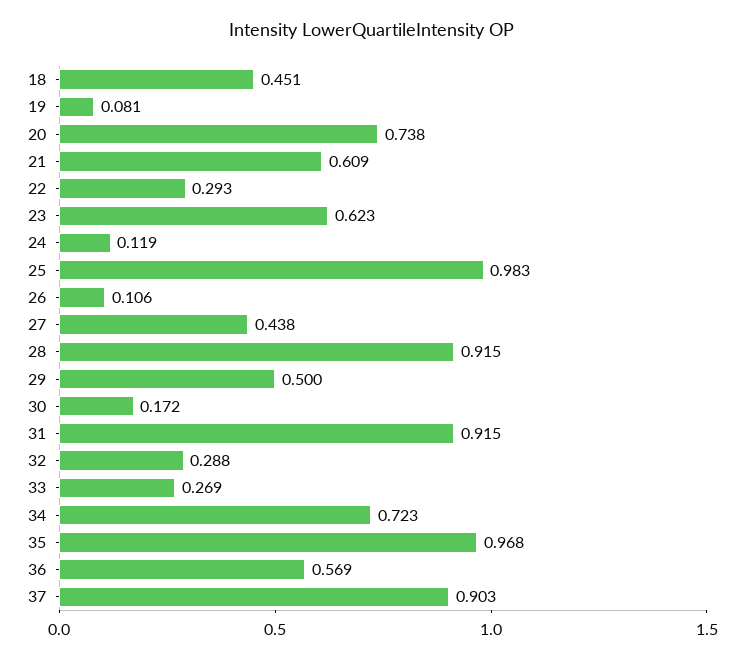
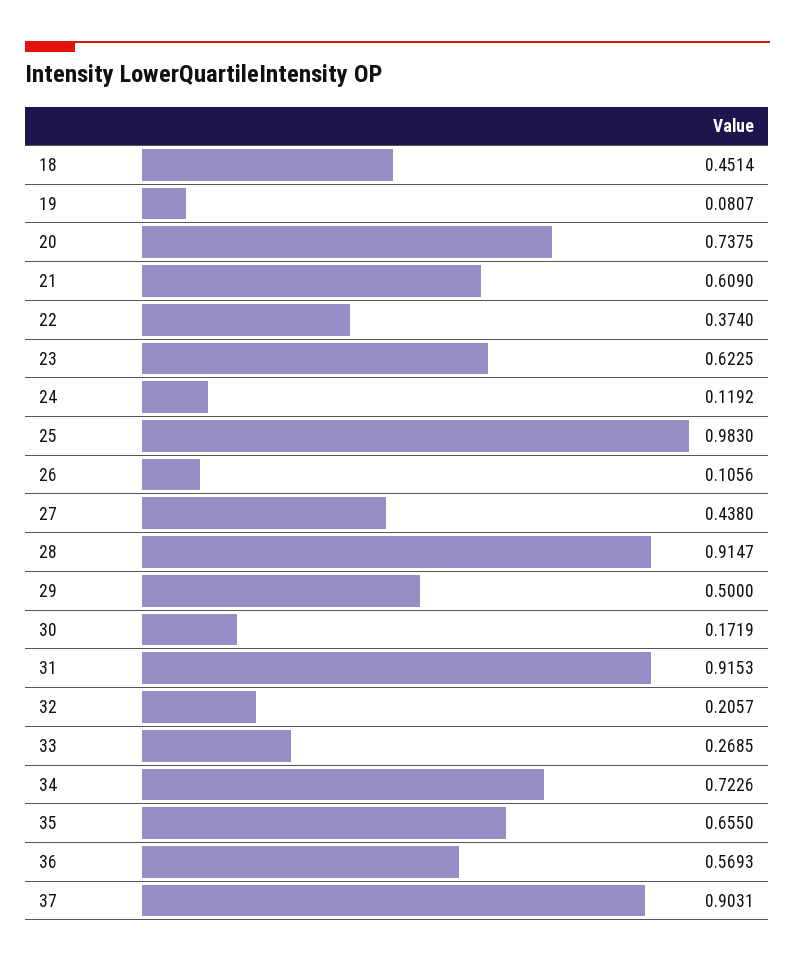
  {
    "18": 0.4514,
    "19": 0.0807,
    "20": 0.7375,
    "21": 0.609,
-   "22": 0.293,
+   "22": 0.374,
    "23": 0.6225,
    "24": 0.1192,
    "25": 0.983,
    "26": 0.1056,
    "27": 0.438,
    "28": 0.9147,
    "29": 0.5,
    "30": 0.1719,
    "31": 0.9153,
-   "32": 0.288,
+   "32": 0.2057,
    "33": 0.2685,
    "34": 0.7226,
-   "35": 0.968,
+   "35": 0.655,
    "36": 0.5693,
    "37": 0.9031
  }

